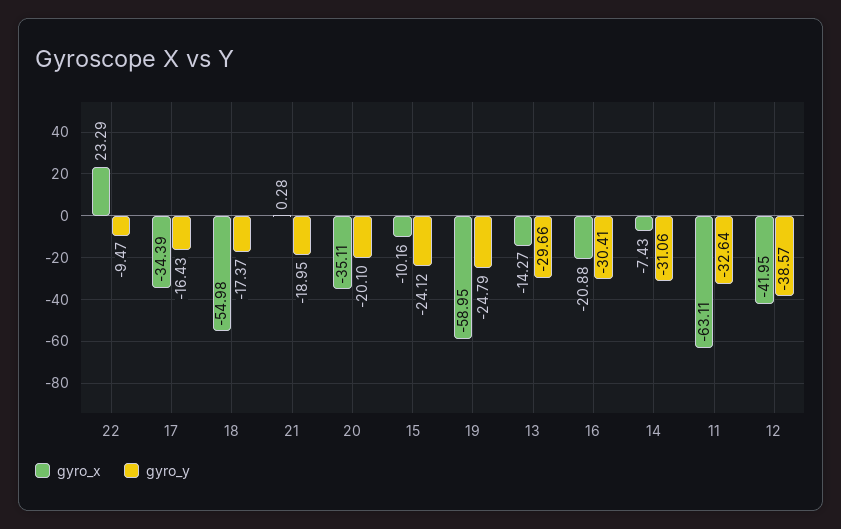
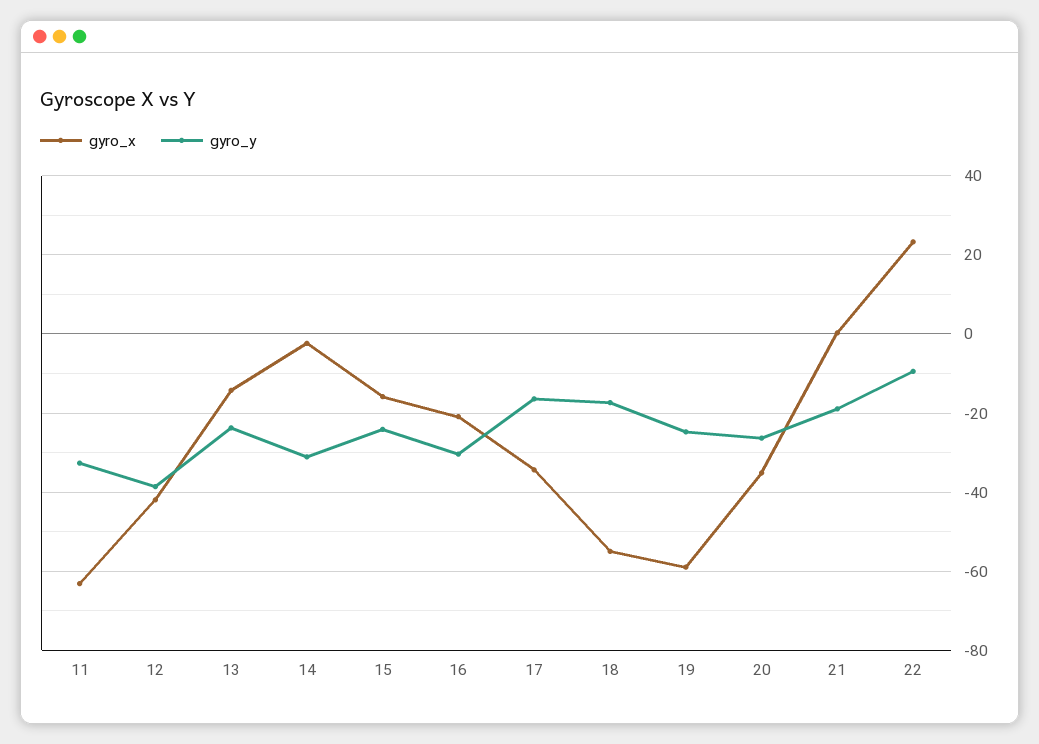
  {
    "gyro_x": {
      "22": 23.29,
      "17": -34.39,
      "18": -54.98,
      "21": 0.28,
      "20": -35.11,
-     "15": -10.16,
+     "15": -16,
      "19": -58.95,
      "13": -14.27,
      "16": -20.88,
-     "14": -7.43,
+     "14": -2,
      "11": -63.11,
      "12": -41.95
    },
    "gyro_y": {
      "22": -9.47,
      "17": -16.43,
      "18": -17.37,
      "21": -18.95,
-     "20": -20.1,
+     "20": -26,
      "15": -24.12,
      "19": -24.79,
-     "13": -29.66,
+     "13": -24,
      "16": -30.41,
      "14": -31.06,
      "11": -32.64,
      "12": -38.57
    }
  }

